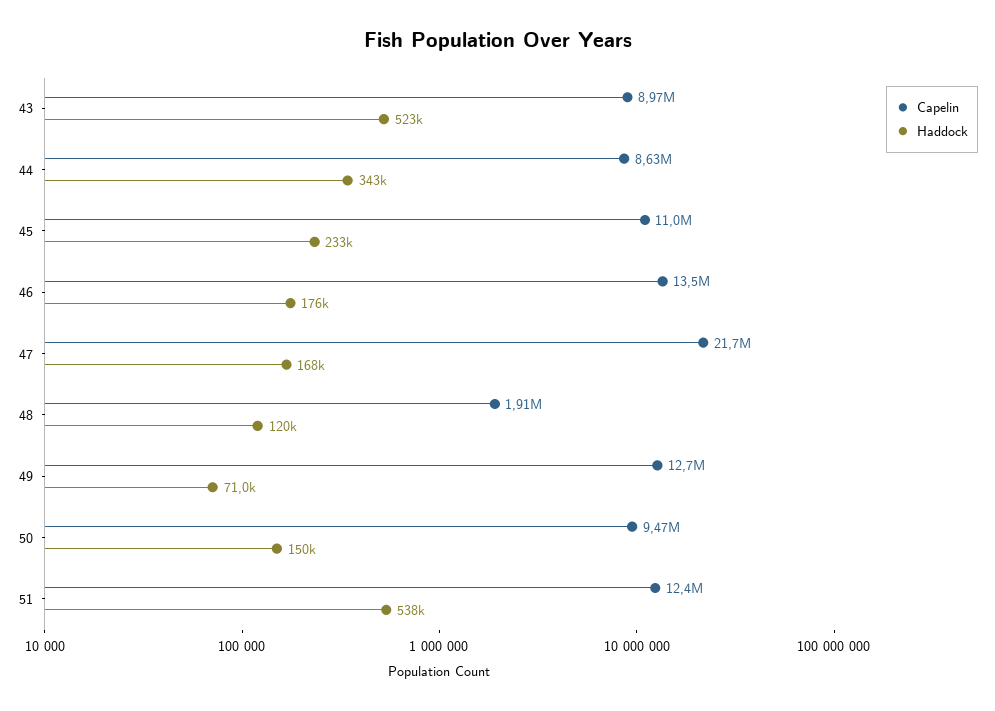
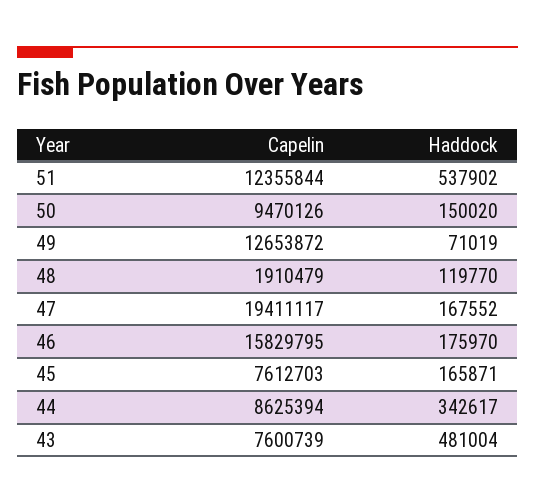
  {
    "Capelin": {
-     "43": 8970000,
+     "43": 7600739,
      "44": 8625394,
-     "45": 11000000,
+     "45": 7612703,
-     "46": 13500000,
+     "46": 15829795,
-     "47": 21700000,
+     "47": 19411117,
      "48": 1910479,
      "49": 12653872,
      "50": 9470126,
      "51": 12355844
    },
    "Haddock": {
-     "43": 523000,
+     "43": 481004,
      "44": 342617,
-     "45": 233000,
+     "45": 165871,
      "46": 175970,
      "47": 167552,
      "48": 119770,
      "49": 71019,
      "50": 150020,
      "51": 537902
    }
  }

